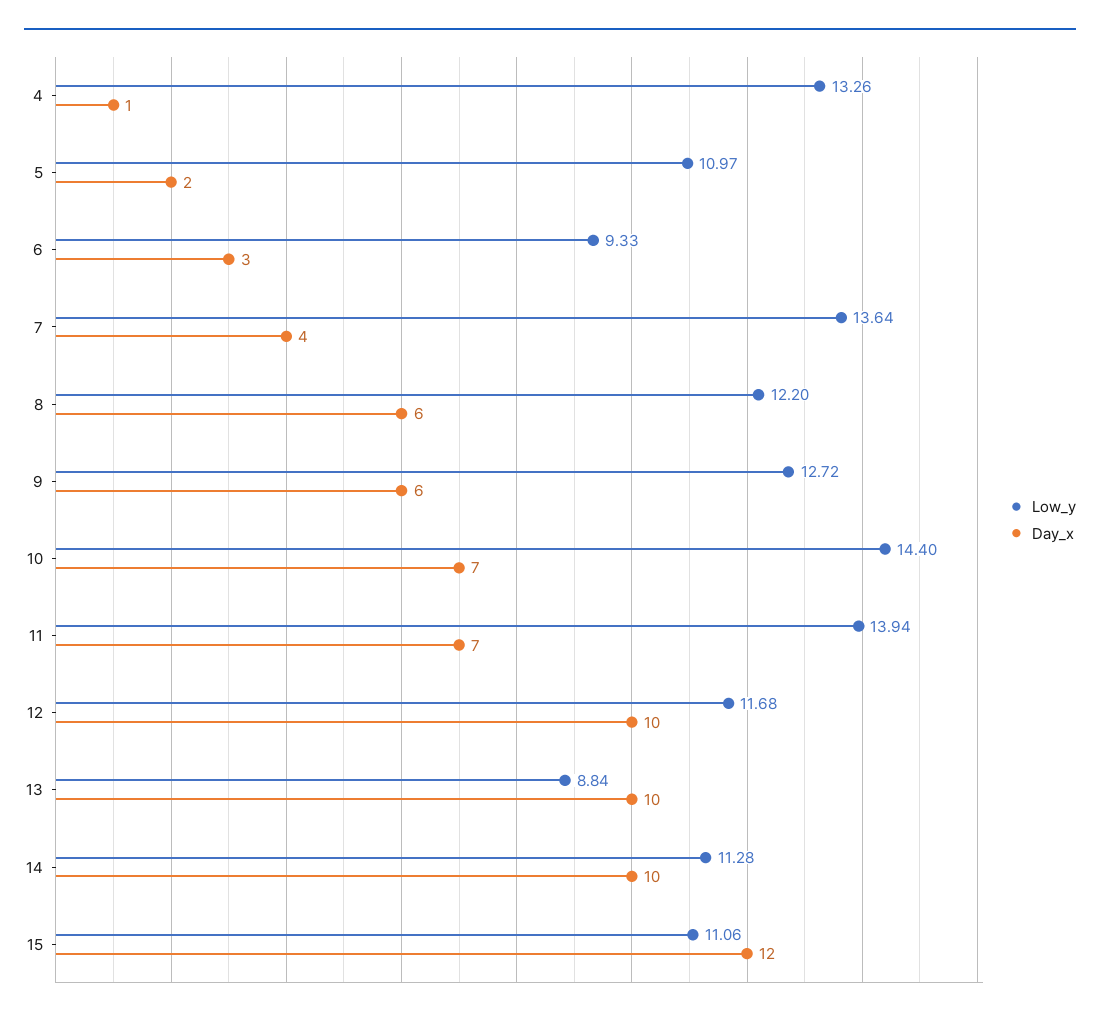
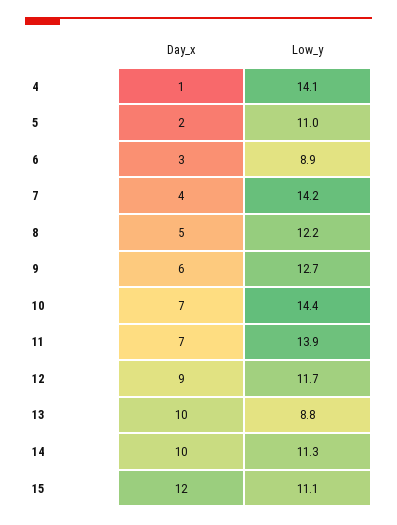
  {
    "Low_y": {
-     "4": 13.26,
+     "4": 14.1,
      "5": 10.97,
-     "6": 9.33,
+     "6": 8.9,
-     "7": 13.64,
+     "7": 14.2,
      "8": 12.2,
      "9": 12.72,
      "10": 14.4,
      "11": 13.94,
      "12": 11.68,
      "13": 8.84,
      "14": 11.28,
      "15": 11.06
    },
    "Day_x": {
      "4": 1,
      "5": 2,
      "6": 3,
      "7": 4,
-     "8": 6,
+     "8": 5,
      "9": 6,
      "10": 7,
      "11": 7,
-     "12": 10,
+     "12": 9,
      "13": 10,
      "14": 10,
      "15": 12
    }
  }

